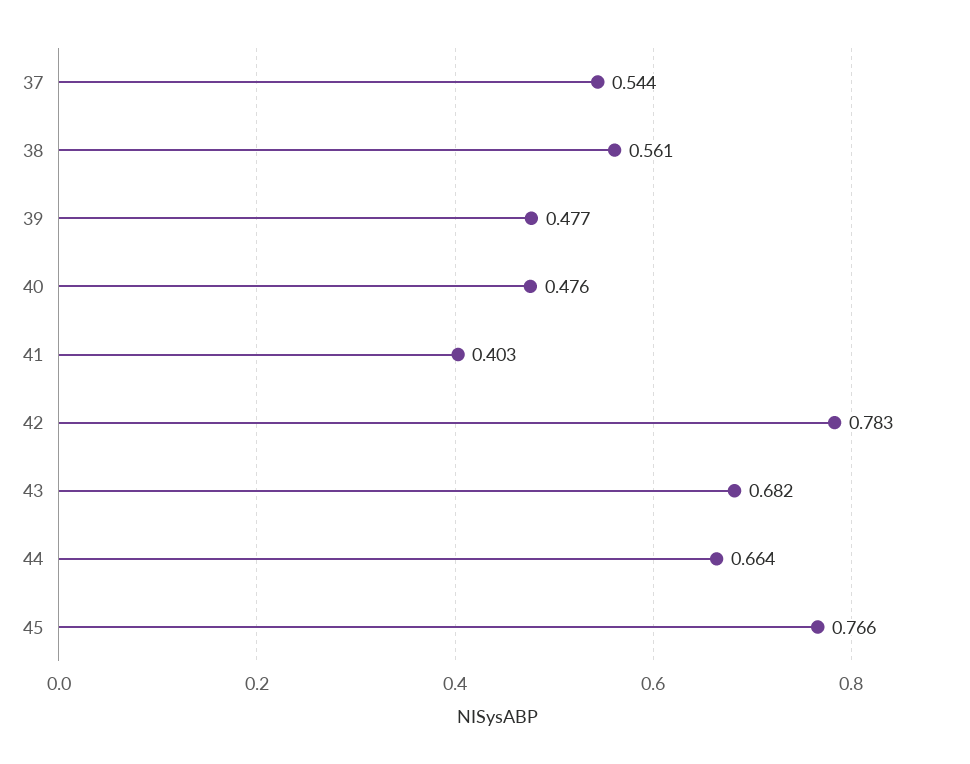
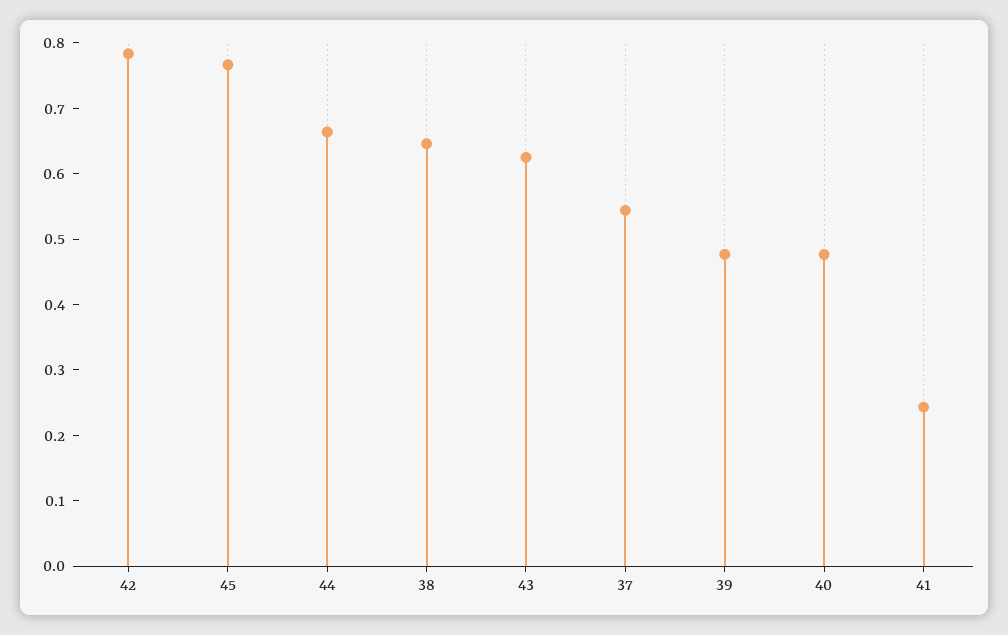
  {
    "37": 0.544,
-   "38": 0.561,
+   "38": 0.64,
    "39": 0.477,
    "40": 0.476,
-   "41": 0.403,
+   "41": 0.24,
    "42": 0.783,
-   "43": 0.682,
+   "43": 0.62,
    "44": 0.664,
    "45": 0.766
  }

